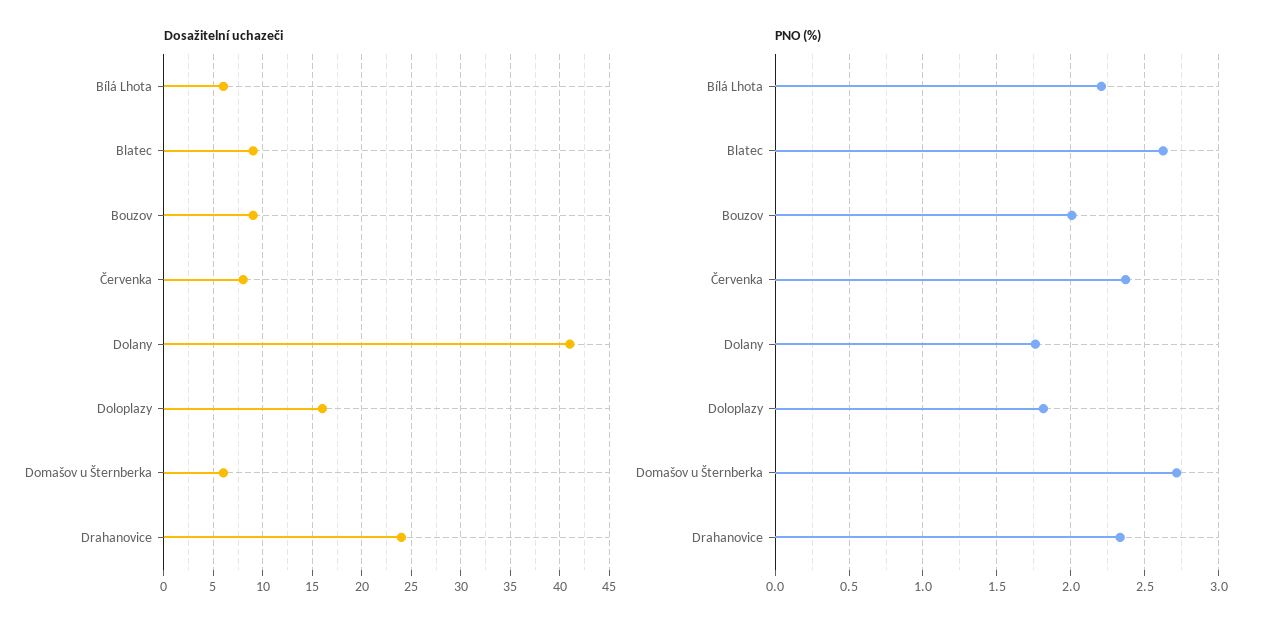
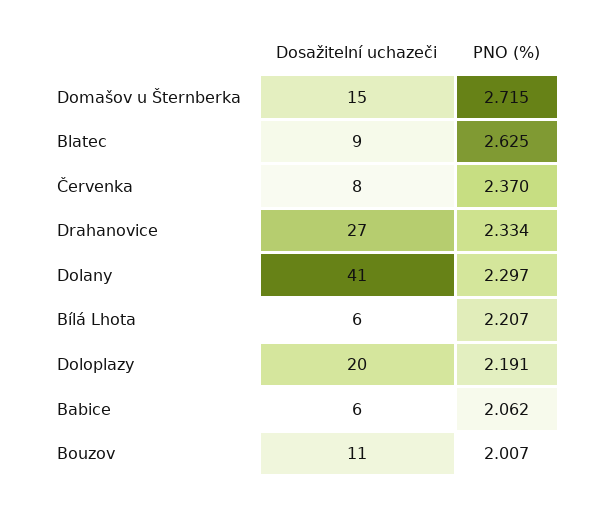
  {
    "Dosažitelní uchazeči": {
      "Bílá Lhota": 6,
      "Blatec": 9,
-     "Bouzov": 9,
+     "Bouzov": 11,
      "Červenka": 8,
      "Dolany": 41,
-     "Doloplazy": 16,
+     "Doloplazy": 20,
-     "Domašov u Šternberka": 6,
+     "Domašov u Šternberka": 15,
-     "Drahanovice": 24
+     "Drahanovice": 27,
+     "Babice": 6
    },
    "PNO (%)": {
      "Bílá Lhota": 2.207,
      "Blatec": 2.625,
      "Bouzov": 2.007,
      "Červenka": 2.37,
-     "Dolany": 1.75,
+     "Dolany": 2.297,
-     "Doloplazy": 1.8,
+     "Doloplazy": 2.191,
      "Domašov u Šternberka": 2.715,
-     "Drahanovice": 2.334
+     "Drahanovice": 2.334,
+     "Babice": 2.062
    }
  }

